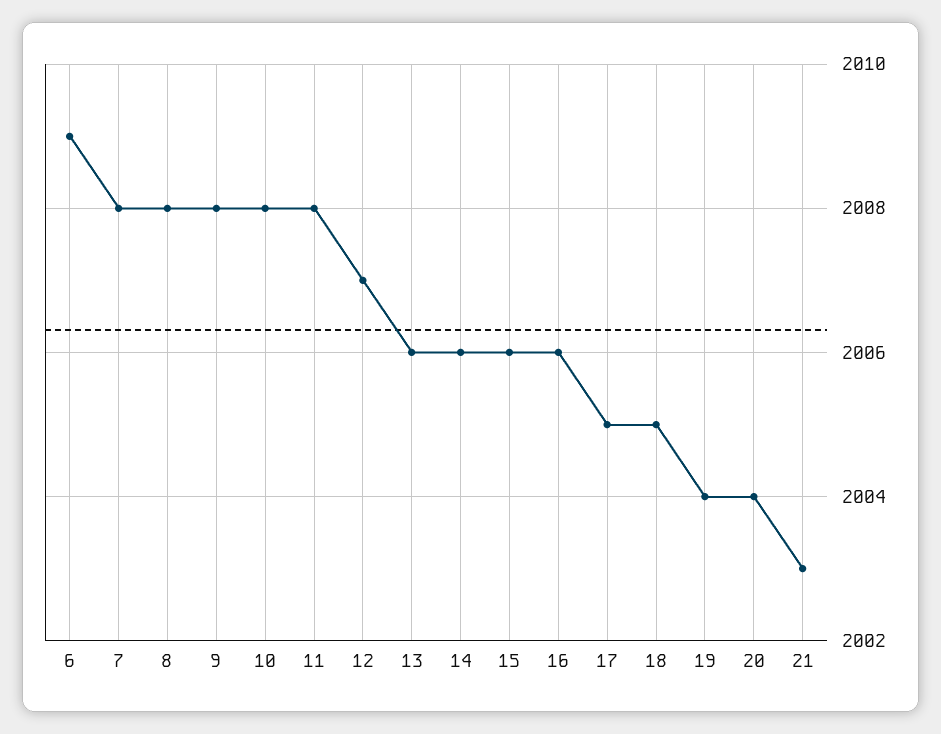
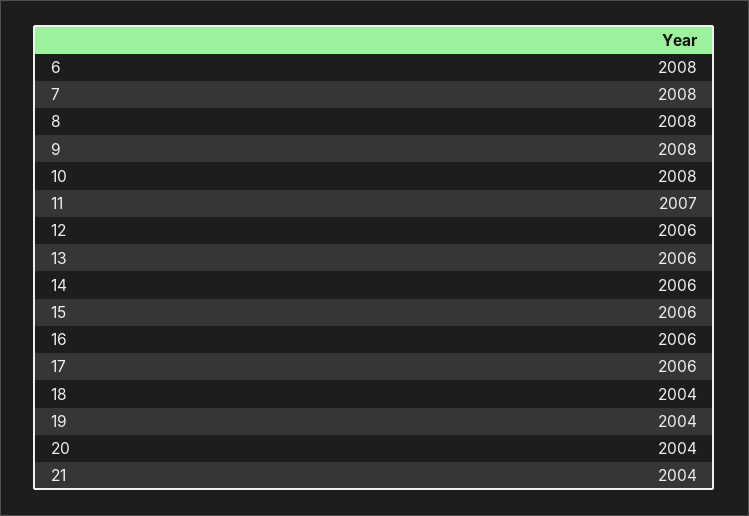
  {
-   "6": 2009,
+   "6": 2008,
    "7": 2008,
    "8": 2008,
    "9": 2008,
    "10": 2008,
-   "11": 2008,
+   "11": 2007,
-   "12": 2007,
+   "12": 2006,
    "13": 2006,
    "14": 2006,
    "15": 2006,
    "16": 2006,
-   "17": 2005,
+   "17": 2006,
-   "18": 2005,
+   "18": 2004,
    "19": 2004,
    "20": 2004,
-   "21": 2003
+   "21": 2004
  }

